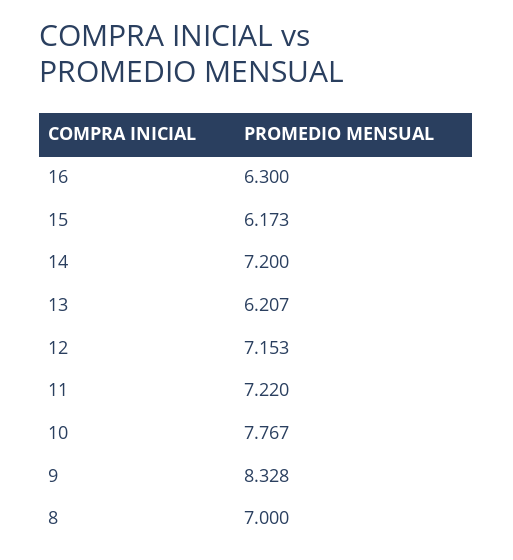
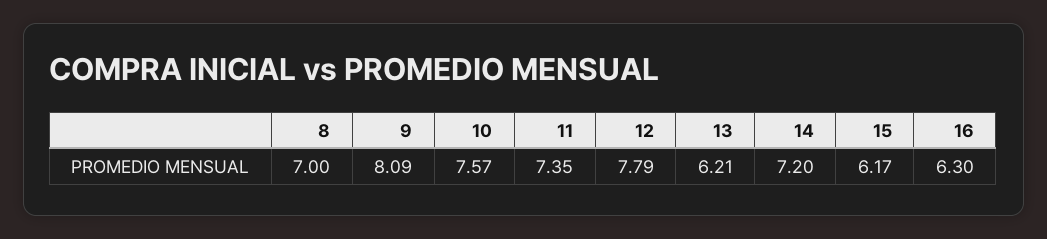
  {
    "16": 6.3,
    "15": 6.173,
    "14": 7.2,
    "13": 6.207,
-   "12": 7.153,
+   "12": 7.79,
-   "11": 7.22,
+   "11": 7.35,
-   "10": 7.767,
+   "10": 7.57,
-   "9": 8.328,
+   "9": 8.09,
    "8": 7
  }

